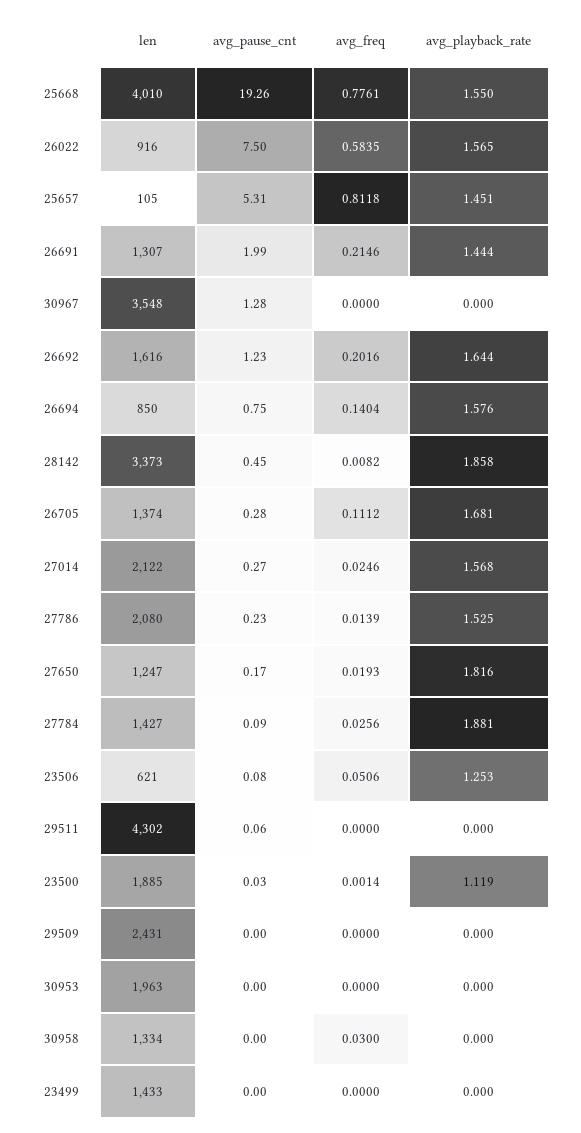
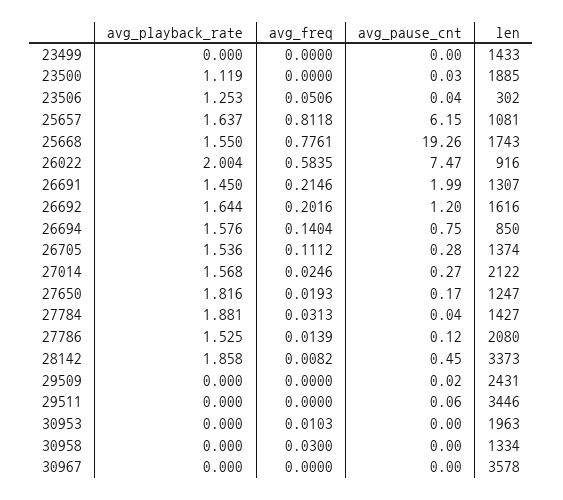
  {
    "len": {
-     "25668": 4010,
+     "25668": 1743,
      "26022": 916,
-     "25657": 105,
+     "25657": 1081,
      "26691": 1307,
-     "30967": 3548,
+     "30967": 3578,
      "26692": 1616,
      "26694": 850,
      "28142": 3373,
      "26705": 1374,
      "27014": 2122,
      "27786": 2080,
      "27650": 1247,
      "27784": 1427,
-     "23506": 621,
+     "23506": 302,
-     "29511": 4302,
+     "29511": 3446,
      "23500": 1885,
      "29509": 2431,
      "30953": 1963,
      "30958": 1334,
      "23499": 1433
    },
    "avg_pause_cnt": {
      "25668": 19.26,
-     "26022": 7.5,
+     "26022": 7.47,
-     "25657": 5.31,
+     "25657": 6.15,
      "26691": 1.99,
-     "30967": 1.28,
+     "30967": 0,
-     "26692": 1.23,
+     "26692": 1.2,
      "26694": 0.75,
      "28142": 0.45,
      "26705": 0.28,
      "27014": 0.27,
-     "27786": 0.23,
+     "27786": 0.12,
      "27650": 0.17,
-     "27784": 0.09,
+     "27784": 0.04,
-     "23506": 0.08,
+     "23506": 0.04,
      "29511": 0.06,
      "23500": 0.03,
-     "29509": 0,
+     "29509": 0.02,
      "30953": 0,
      "30958": 0,
      "23499": 0
    },
    "avg_freq": {
      "25668": 0.7761,
      "26022": 0.5835,
      "25657": 0.8118,
      "26691": 0.2146,
      "30967": 0,
      "26692": 0.2016,
      "26694": 0.1404,
      "28142": 0.0082,
      "26705": 0.1112,
      "27014": 0.0246,
      "27786": 0.0139,
      "27650": 0.0193,
-     "27784": 0.0256,
+     "27784": 0.0313,
      "23506": 0.0506,
      "29511": 0,
-     "23500": 0.0014,
+     "23500": 0,
      "29509": 0,
-     "30953": 0,
+     "30953": 0.0103,
      "30958": 0.03,
      "23499": 0
    },
    "avg_playback_rate": {
      "25668": 1.55,
-     "26022": 1.565,
+     "26022": 2.004,
-     "25657": 1.451,
+     "25657": 1.637,
-     "26691": 1.444,
+     "26691": 1.45,
      "30967": 0,
      "26692": 1.644,
      "26694": 1.576,
      "28142": 1.858,
-     "26705": 1.681,
+     "26705": 1.536,
      "27014": 1.568,
      "27786": 1.525,
      "27650": 1.816,
      "27784": 1.881,
      "23506": 1.253,
      "29511": 0,
      "23500": 1.119,
      "29509": 0,
      "30953": 0,
      "30958": 0,
      "23499": 0
    }
  }

